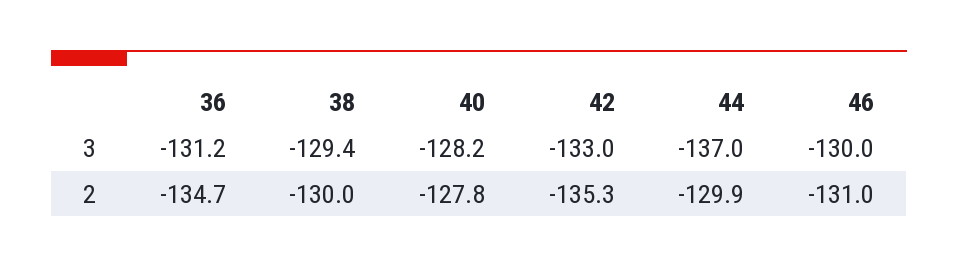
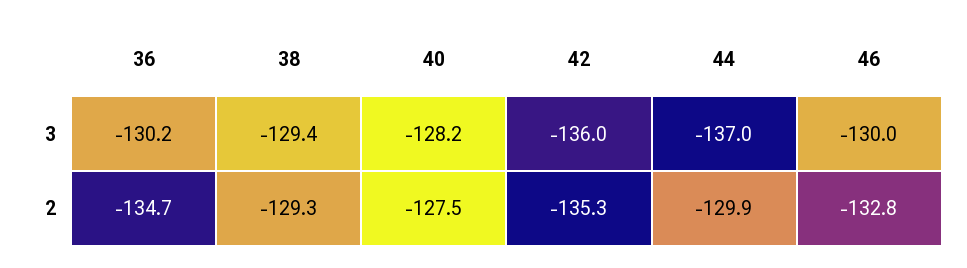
  {
    "36": {
-     "3": -131.2,
+     "3": -130.2,
      "2": -134.7
    },
    "38": {
      "3": -129.4,
-     "2": -130
+     "2": -129.3
    },
    "40": {
      "3": -128.2,
-     "2": -127.8
+     "2": -127.5
    },
    "42": {
-     "3": -133,
+     "3": -136,
      "2": -135.3
    },
    "44": {
      "3": -137,
      "2": -129.9
    },
    "46": {
      "3": -130,
-     "2": -131
+     "2": -132.8
    }
  }

